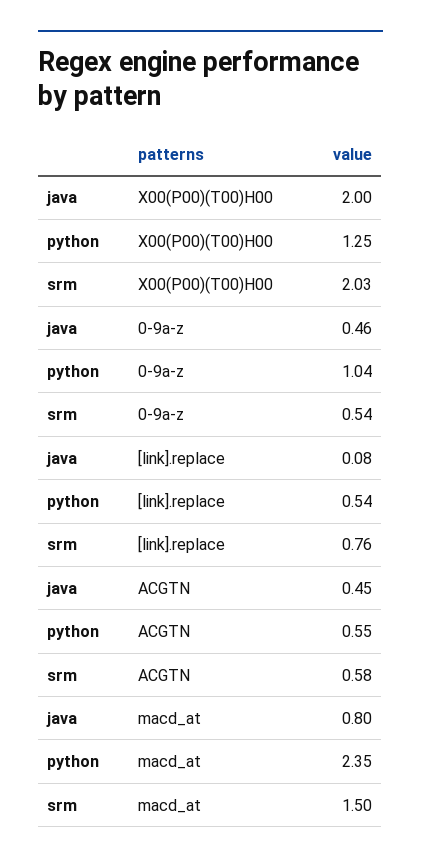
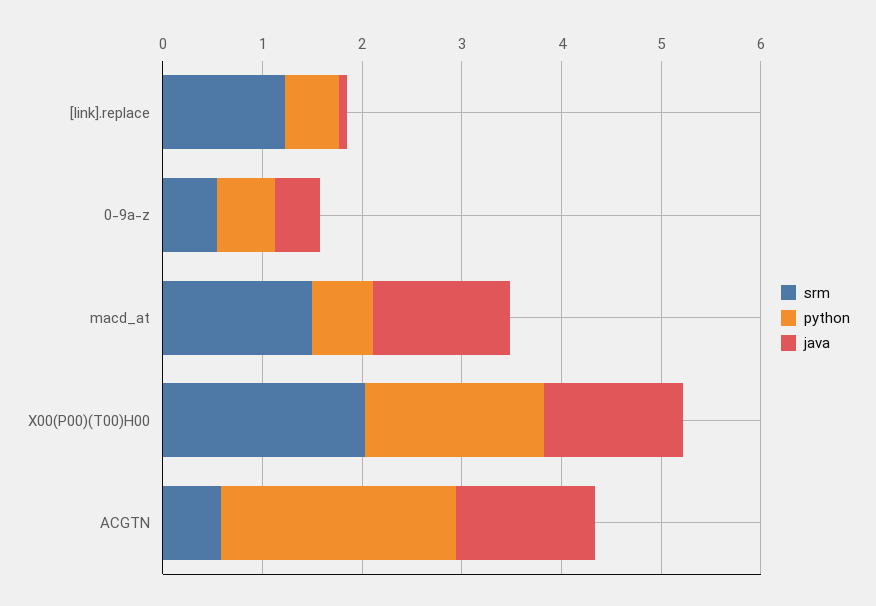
  {
    "java": {
-     "X00(P00)(T00)H00": 2,
+     "X00(P00)(T00)H00": 1.4,
      "0-9a-z": 0.46,
      "[link].replace": 0.08,
-     "ACGTN": 0.45,
+     "ACGTN": 1.4,
-     "macd_at": 0.8
+     "macd_at": 1.4
    },
    "python": {
-     "X00(P00)(T00)H00": 1.25,
+     "X00(P00)(T00)H00": 1.8,
-     "0-9a-z": 1.04,
+     "0-9a-z": 0.6,
      "[link].replace": 0.54,
-     "ACGTN": 0.55,
+     "ACGTN": 2.4,
-     "macd_at": 2.35
+     "macd_at": 0.6
    },
    "srm": {
      "X00(P00)(T00)H00": 2.03,
      "0-9a-z": 0.54,
-     "[link].replace": 0.76,
+     "[link].replace": 1.2,
      "ACGTN": 0.58,
      "macd_at": 1.5
    }
  }

